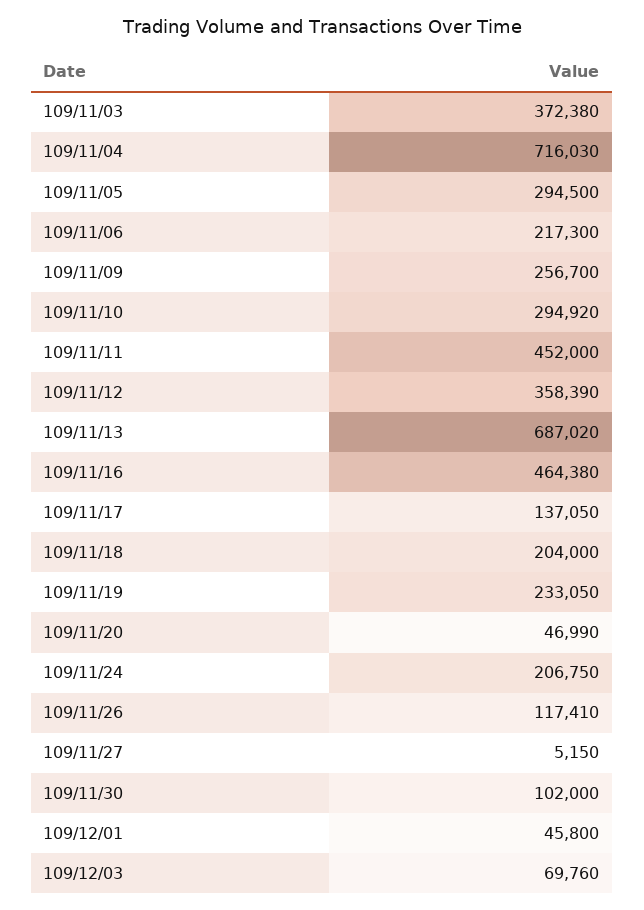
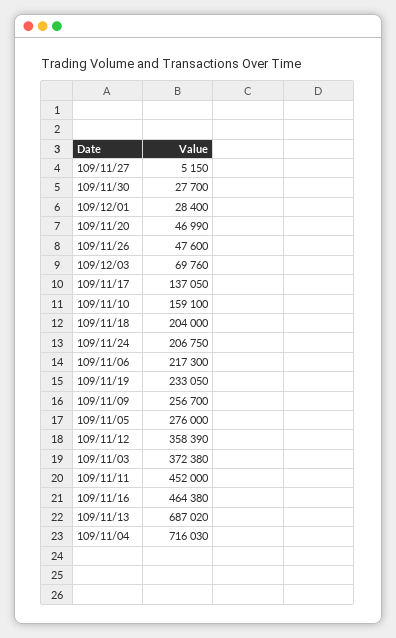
  {
    "109/11/03": 372380,
    "109/11/04": 716030,
-   "109/11/05": 294500,
+   "109/11/05": 276000,
    "109/11/06": 217300,
    "109/11/09": 256700,
-   "109/11/10": 294920,
+   "109/11/10": 159100,
    "109/11/11": 452000,
    "109/11/12": 358390,
    "109/11/13": 687020,
    "109/11/16": 464380,
    "109/11/17": 137050,
    "109/11/18": 204000,
    "109/11/19": 233050,
    "109/11/20": 46990,
    "109/11/24": 206750,
-   "109/11/26": 117410,
+   "109/11/26": 47600,
    "109/11/27": 5150,
-   "109/11/30": 102000,
+   "109/11/30": 27700,
-   "109/12/01": 45800,
+   "109/12/01": 28400,
    "109/12/03": 69760
  }

